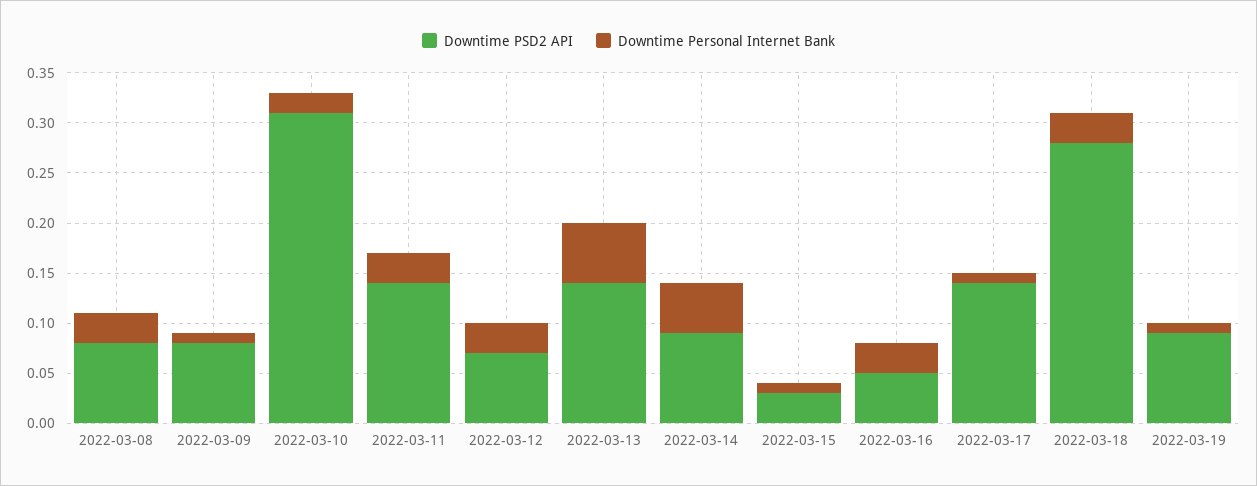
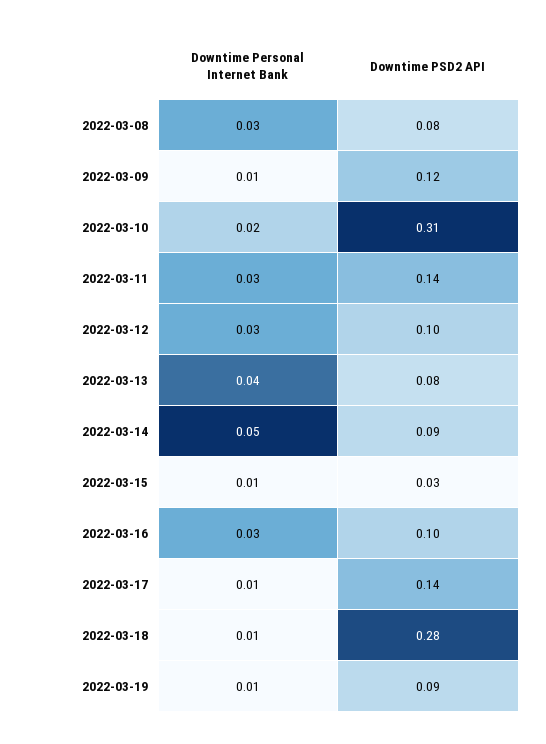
  {
    "Downtime PSD2 API": {
      "2022-03-08": 0.08,
-     "2022-03-09": 0.08,
+     "2022-03-09": 0.12,
      "2022-03-10": 0.31,
      "2022-03-11": 0.14,
-     "2022-03-12": 0.07,
+     "2022-03-12": 0.1,
-     "2022-03-13": 0.14,
+     "2022-03-13": 0.08,
      "2022-03-14": 0.09,
      "2022-03-15": 0.03,
-     "2022-03-16": 0.05,
+     "2022-03-16": 0.1,
      "2022-03-17": 0.14,
      "2022-03-18": 0.28,
      "2022-03-19": 0.09
    },
    "Downtime Personal Internet Bank": {
      "2022-03-08": 0.03,
      "2022-03-09": 0.01,
      "2022-03-10": 0.02,
      "2022-03-11": 0.03,
      "2022-03-12": 0.03,
-     "2022-03-13": 0.06,
+     "2022-03-13": 0.04,
      "2022-03-14": 0.05,
      "2022-03-15": 0.01,
      "2022-03-16": 0.03,
      "2022-03-17": 0.01,
-     "2022-03-18": 0.03,
+     "2022-03-18": 0.01,
      "2022-03-19": 0.01
    }
  }

